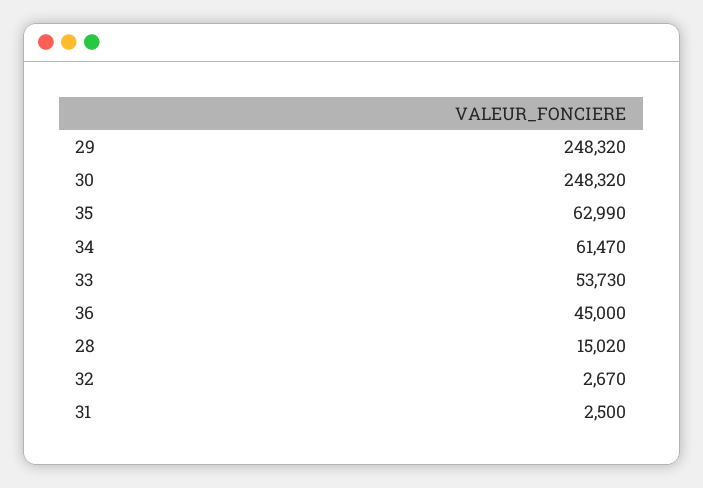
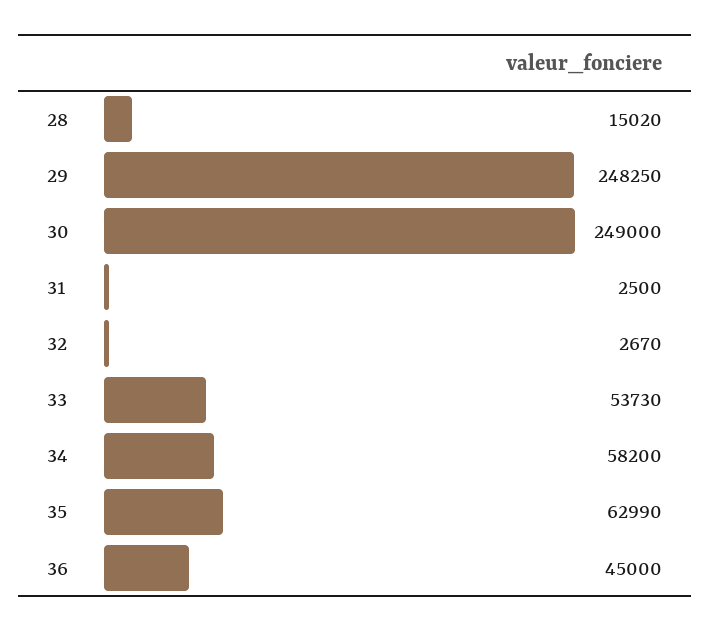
  {
-   "29": 248320,
+   "29": 248250,
-   "30": 248320,
+   "30": 249000,
    "35": 62990,
-   "34": 61470,
+   "34": 58200,
    "33": 53730,
    "36": 45000,
    "28": 15020,
    "32": 2670,
    "31": 2500
  }

